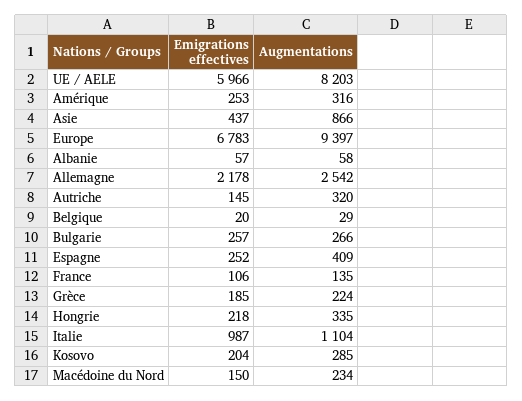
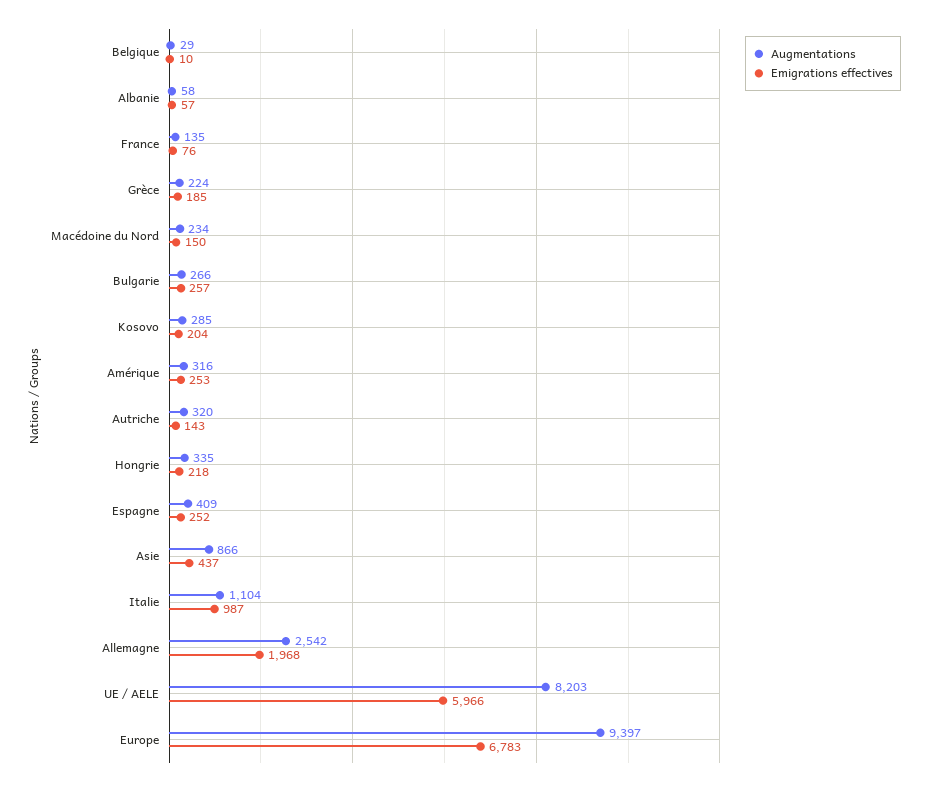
  {
    "Emigrations effectives": {
      "UE / AELE": 5966,
      "Amérique": 253,
      "Asie": 437,
      "Europe": 6783,
      "Albanie": 57,
-     "Allemagne": 2178,
+     "Allemagne": 1968,
-     "Autriche": 145,
+     "Autriche": 143,
-     "Belgique": 20,
+     "Belgique": 10,
      "Bulgarie": 257,
      "Espagne": 252,
-     "France": 106,
+     "France": 76,
      "Grèce": 185,
      "Hongrie": 218,
      "Italie": 987,
      "Kosovo": 204,
      "Macédoine du Nord": 150
    },
    "Augmentations": {
      "UE / AELE": 8203,
      "Amérique": 316,
      "Asie": 866,
      "Europe": 9397,
      "Albanie": 58,
      "Allemagne": 2542,
      "Autriche": 320,
      "Belgique": 29,
      "Bulgarie": 266,
      "Espagne": 409,
      "France": 135,
      "Grèce": 224,
      "Hongrie": 335,
      "Italie": 1104,
      "Kosovo": 285,
      "Macédoine du Nord": 234
    }
  }

